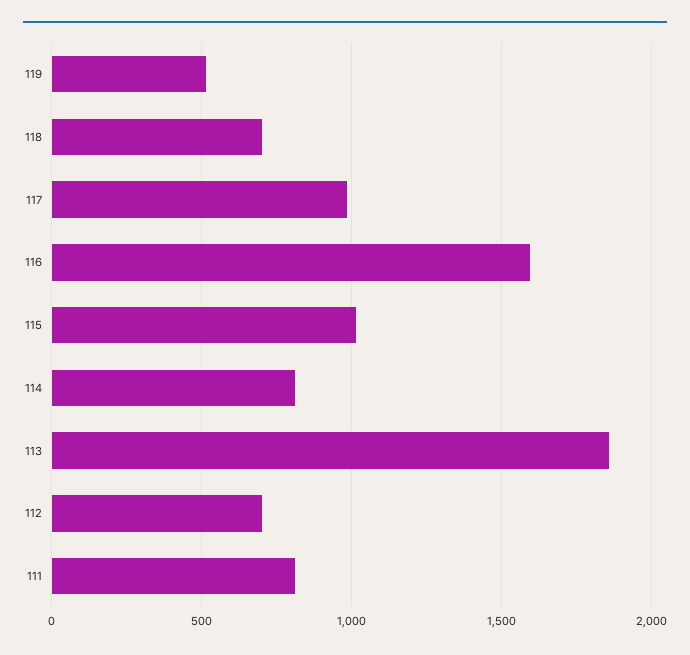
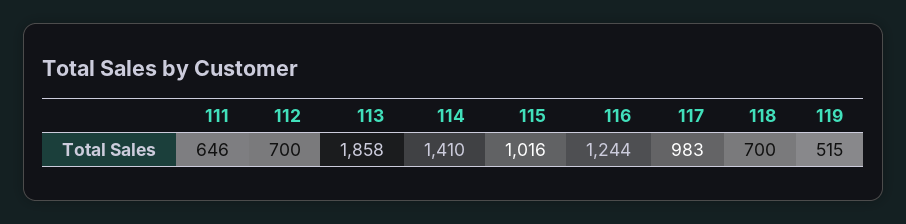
  {
    "119": 515,
    "118": 700,
    "117": 983,
-   "116": 1600,
+   "116": 1244,
    "115": 1016,
-   "114": 800,
+   "114": 1410,
    "113": 1858,
    "112": 700,
-   "111": 800
+   "111": 646
  }

